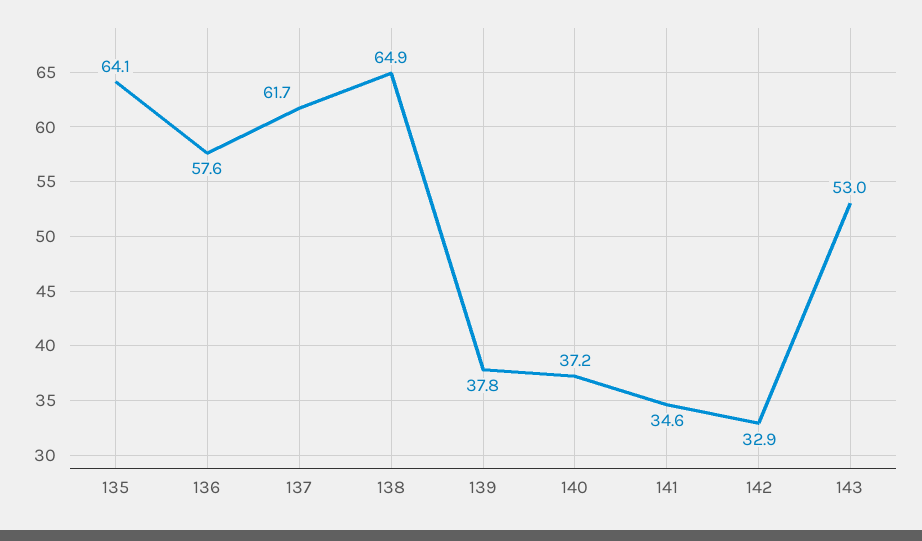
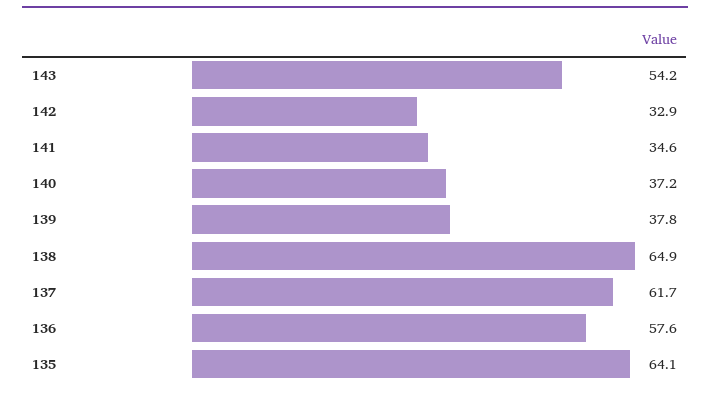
  {
    "135": 64.1,
    "136": 57.6,
    "137": 61.7,
    "138": 64.9,
    "139": 37.8,
    "140": 37.2,
    "141": 34.6,
    "142": 32.9,
-   "143": 53
+   "143": 54.2
  }

